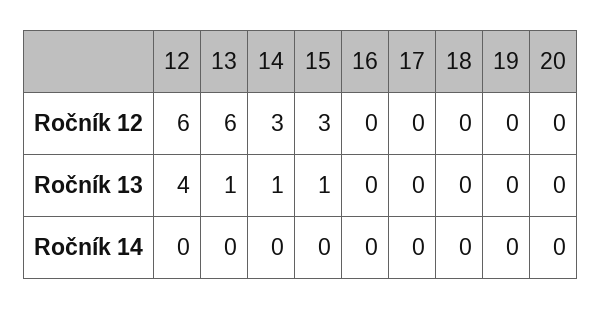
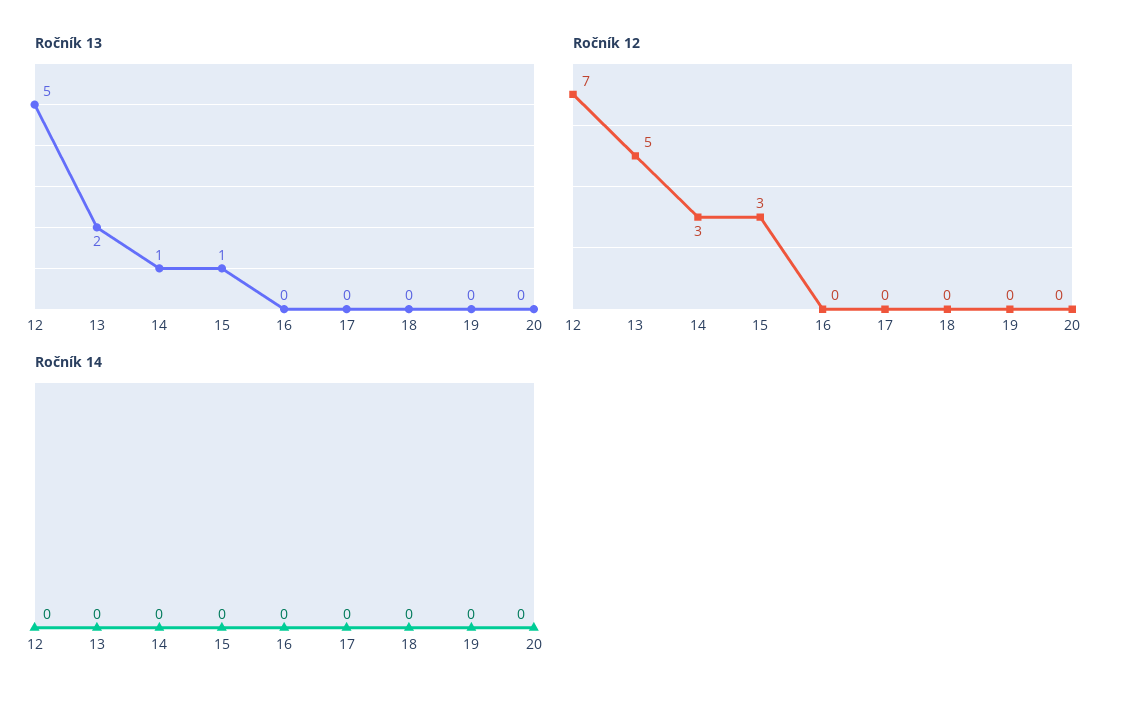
  {
    "Ročník 12": {
-     "12": 6,
+     "12": 7,
-     "13": 6,
+     "13": 5,
      "14": 3,
      "15": 3,
      "16": 0,
      "17": 0,
      "18": 0,
      "19": 0,
      "20": 0
    },
    "Ročník 13": {
-     "12": 4,
+     "12": 5,
-     "13": 1,
+     "13": 2,
      "14": 1,
      "15": 1,
      "16": 0,
      "17": 0,
      "18": 0,
      "19": 0,
      "20": 0
    },
    "Ročník 14": {
      "12": 0,
      "13": 0,
      "14": 0,
      "15": 0,
      "16": 0,
      "17": 0,
      "18": 0,
      "19": 0,
      "20": 0
    }
  }

